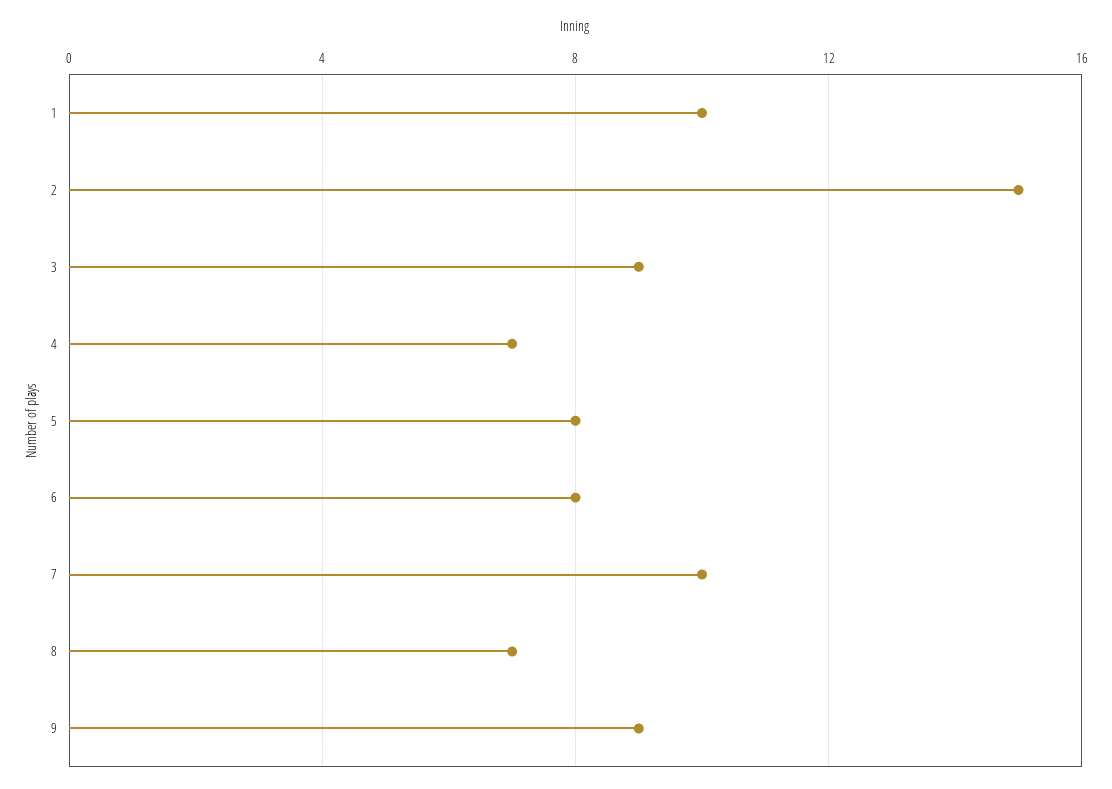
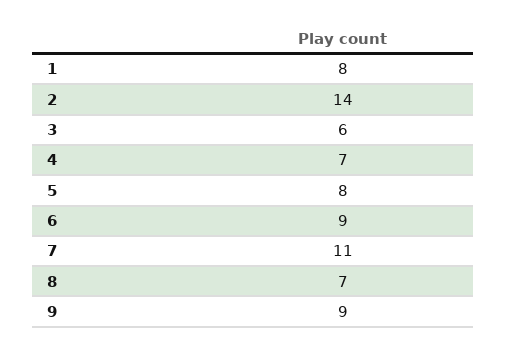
  {
-   "1": 10,
+   "1": 8,
-   "2": 15,
+   "2": 14,
-   "3": 9,
+   "3": 6,
    "4": 7,
    "5": 8,
-   "6": 8,
+   "6": 9,
-   "7": 10,
+   "7": 11,
    "8": 7,
    "9": 9
  }

